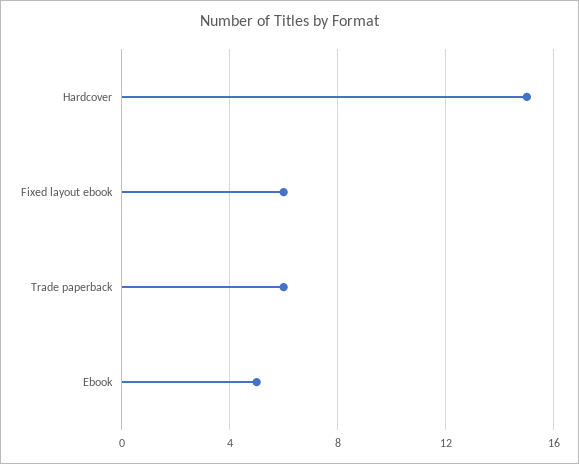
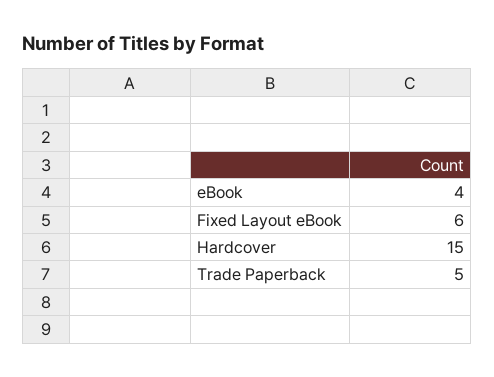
  {
    "Hardcover": 15,
    "Fixed layout ebook": 6,
-   "Trade paperback": 6,
+   "Trade paperback": 5,
-   "Ebook": 5
+   "Ebook": 4
  }

